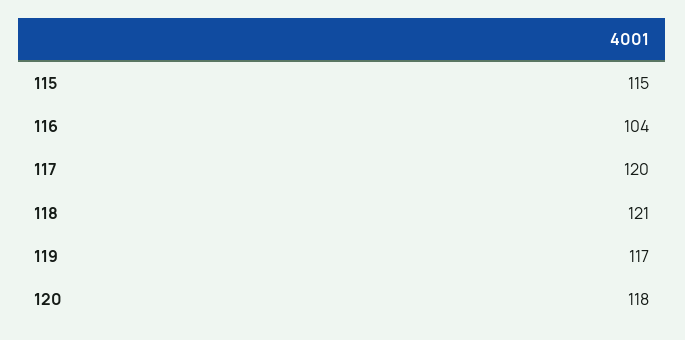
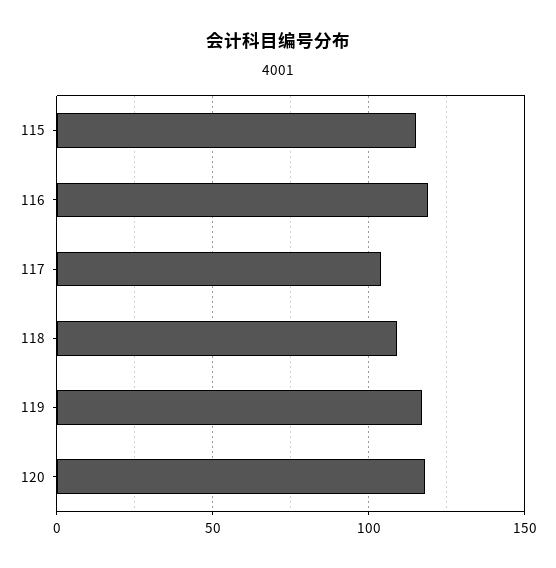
  {
    "115": 115,
-   "116": 104,
+   "116": 120,
-   "117": 120,
+   "117": 105,
-   "118": 121,
+   "118": 110,
    "119": 117,
    "120": 118
  }

